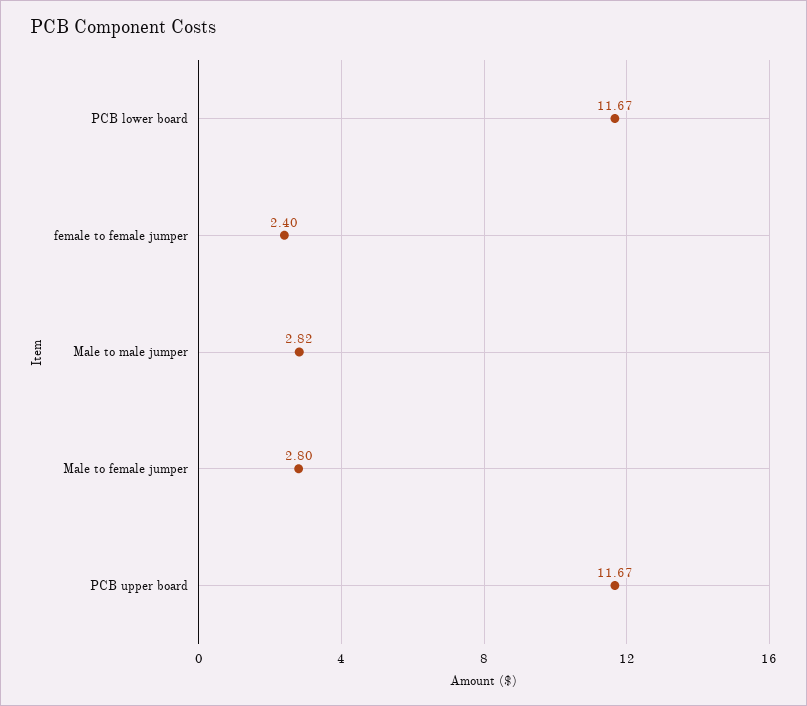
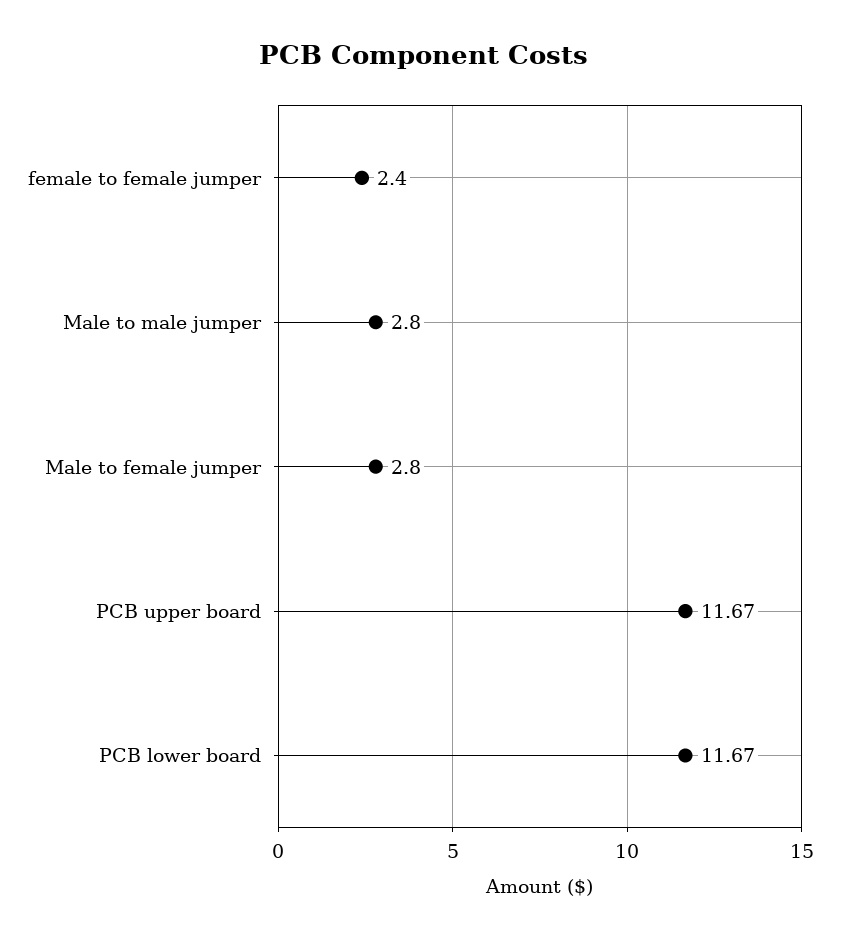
  {
    "PCB lower board": 11.67,
    "female to female jumper": 2.4,
-   "Male to male jumper": 2.82,
+   "Male to male jumper": 2.8,
    "Male to female jumper": 2.8,
    "PCB upper board": 11.67
  }

